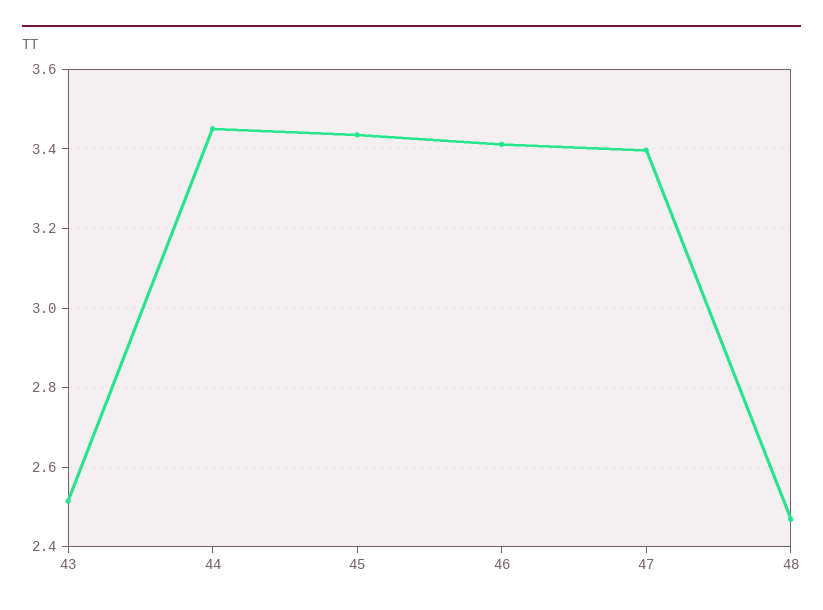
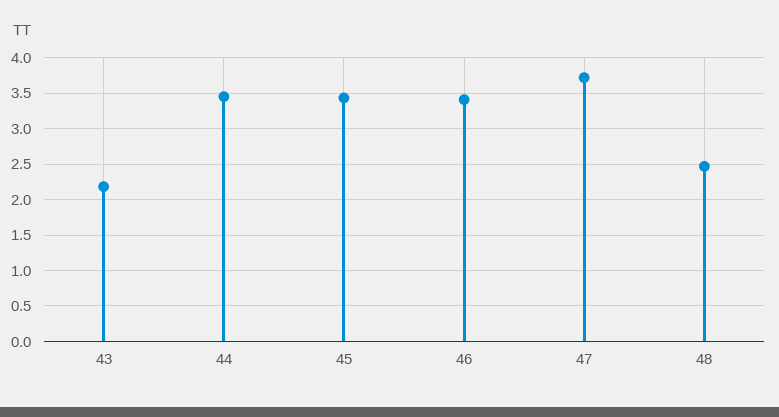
  {
-   "43": 2.52,
+   "43": 2.2,
    "44": 3.46,
    "45": 3.44,
    "46": 3.42,
-   "47": 3.4,
+   "47": 3.7,
    "48": 2.46
  }

